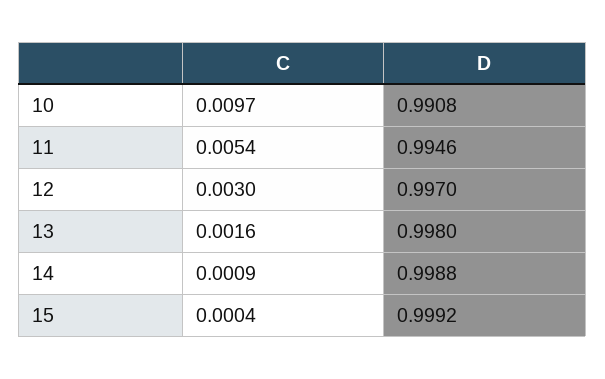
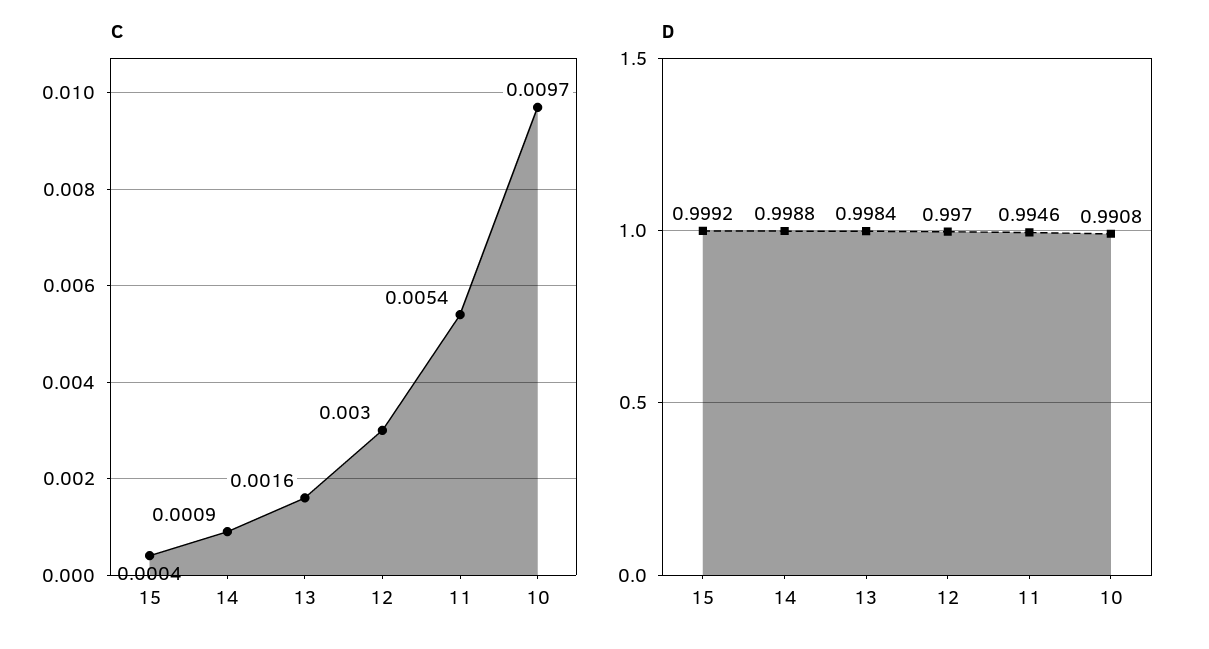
  {
    "C": {
      "10": 0.0097,
      "11": 0.0054,
      "12": 0.003,
      "13": 0.0016,
      "14": 0.0009,
      "15": 0.0004
    },
    "D": {
      "10": 0.9908,
      "11": 0.9946,
      "12": 0.997,
-     "13": 0.998,
+     "13": 0.9984,
      "14": 0.9988,
      "15": 0.9992
    }
  }

